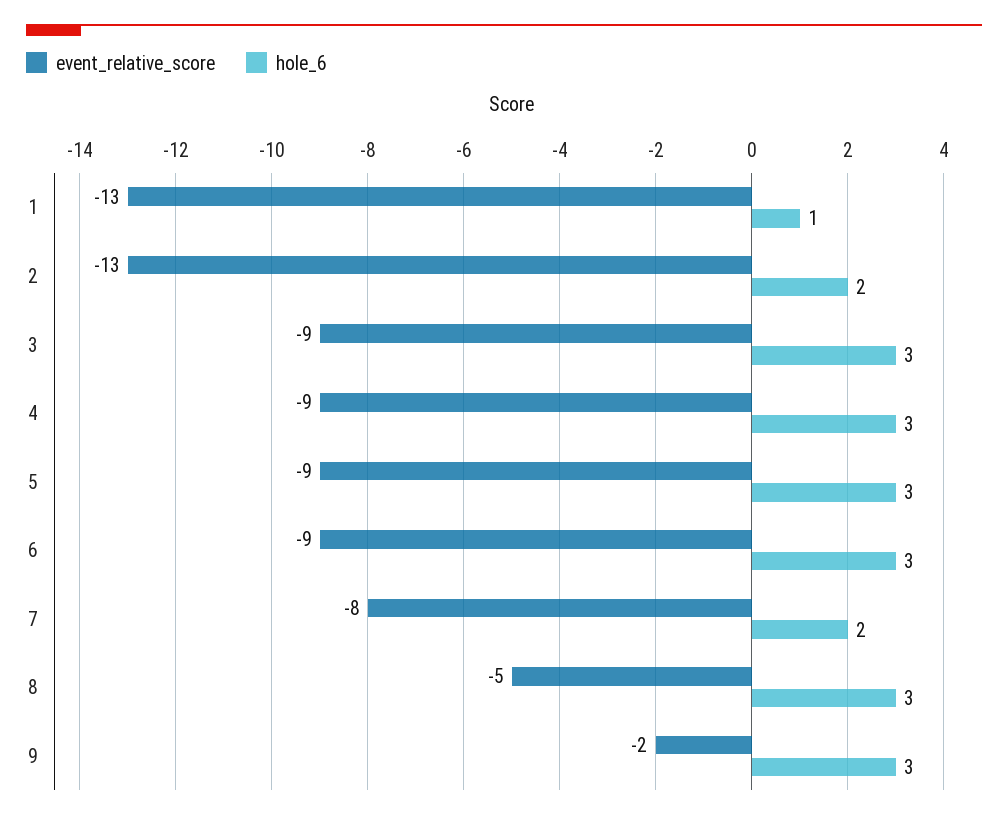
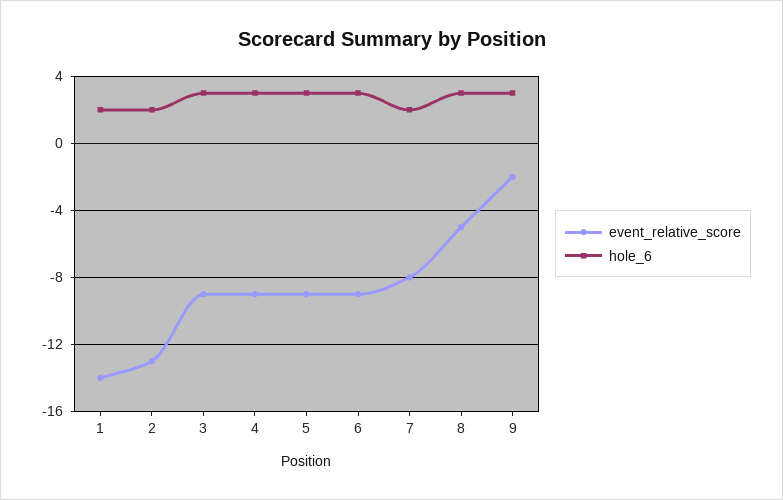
  {
    "event_relative_score": {
-     "1": -13,
+     "1": -14,
      "2": -13,
      "3": -9,
      "4": -9,
      "5": -9,
      "6": -9,
      "7": -8,
      "8": -5,
      "9": -2
    },
    "hole_6": {
-     "1": 1,
+     "1": 2,
      "2": 2,
      "3": 3,
      "4": 3,
      "5": 3,
      "6": 3,
      "7": 2,
      "8": 3,
      "9": 3
    }
  }

